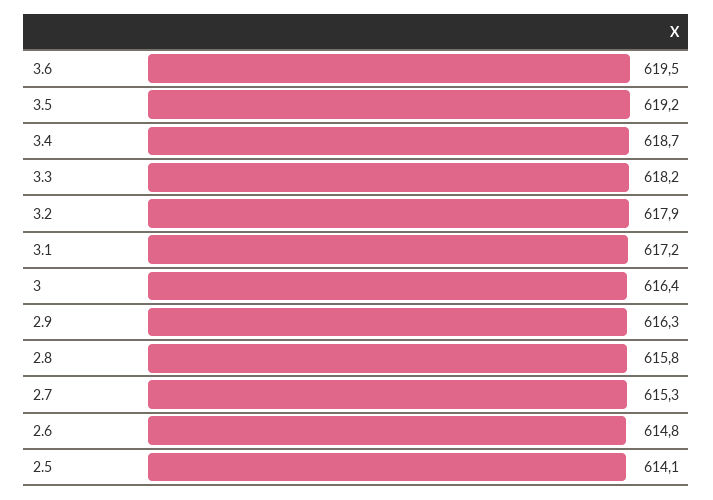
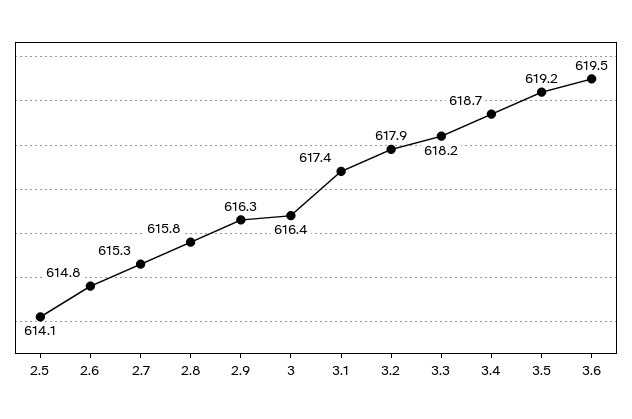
  {
    "3.6": 619.5,
    "3.5": 619.2,
    "3.4": 618.7,
    "3.3": 618.2,
    "3.2": 617.9,
-   "3.1": 617.2,
+   "3.1": 617.4,
    "3": 616.4,
    "2.9": 616.3,
    "2.8": 615.8,
    "2.7": 615.3,
    "2.6": 614.8,
    "2.5": 614.1
  }

